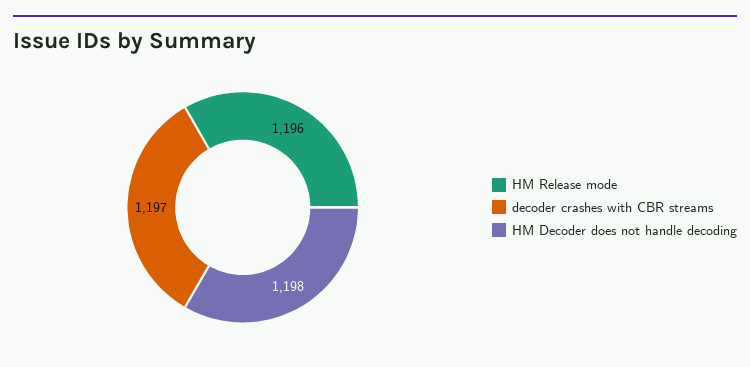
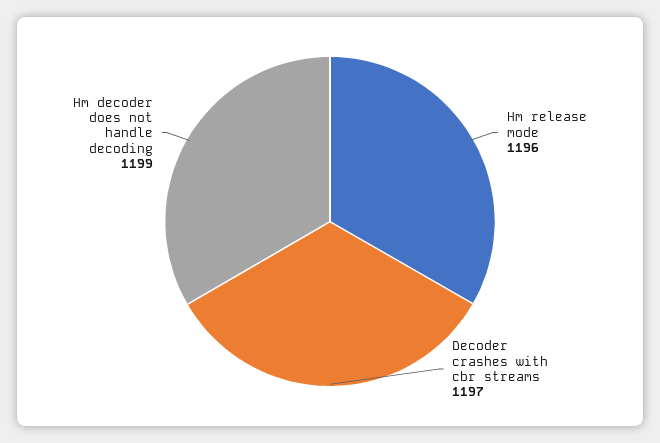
  {
    "HM Release mode": 1196,
    "decoder crashes with CBR streams": 1197,
-   "HM Decoder does not handle decoding": 1198
+   "HM Decoder does not handle decoding": 1199
  }

